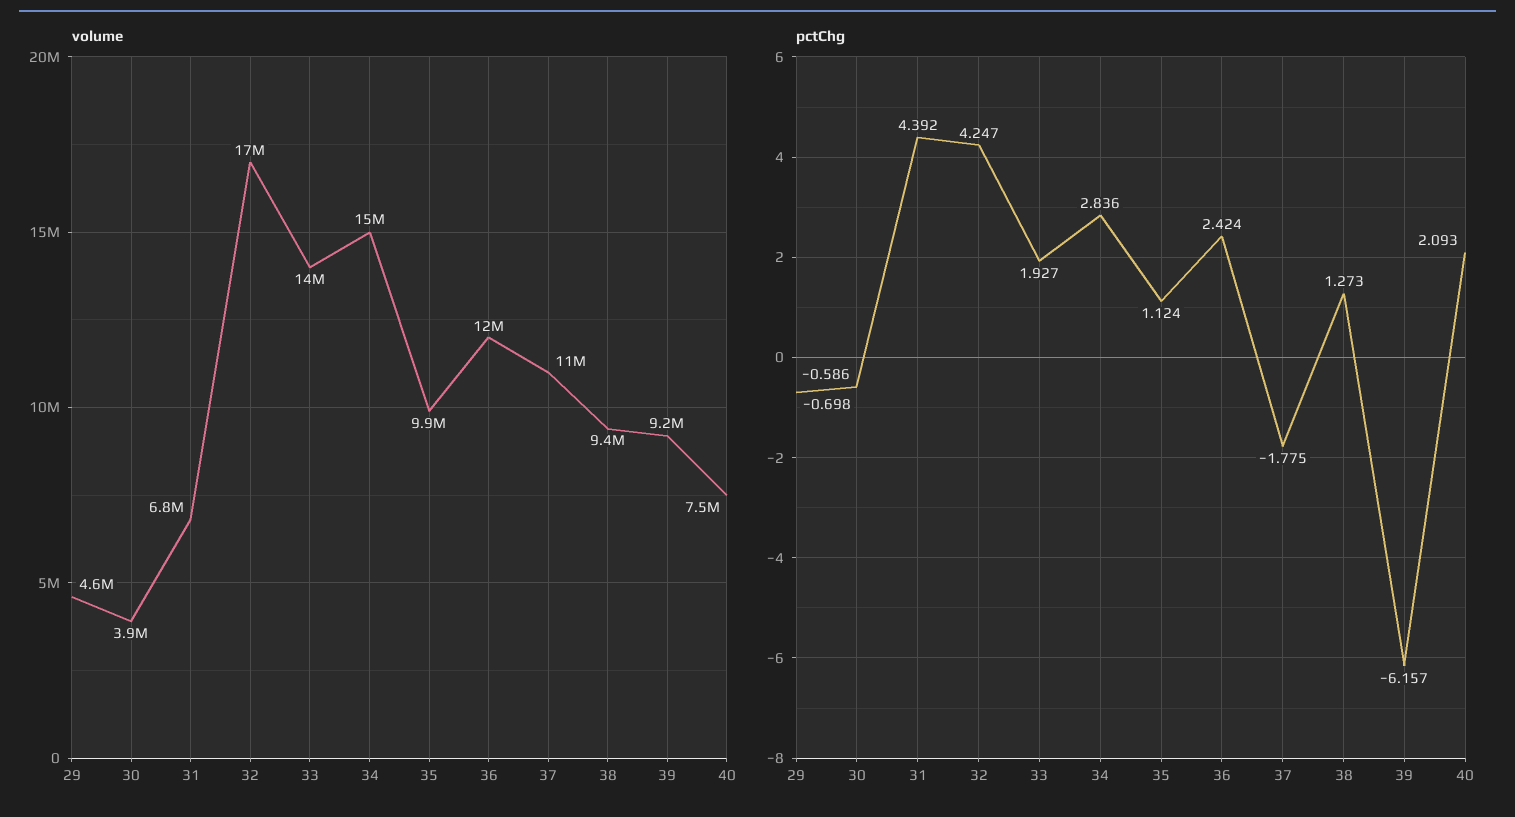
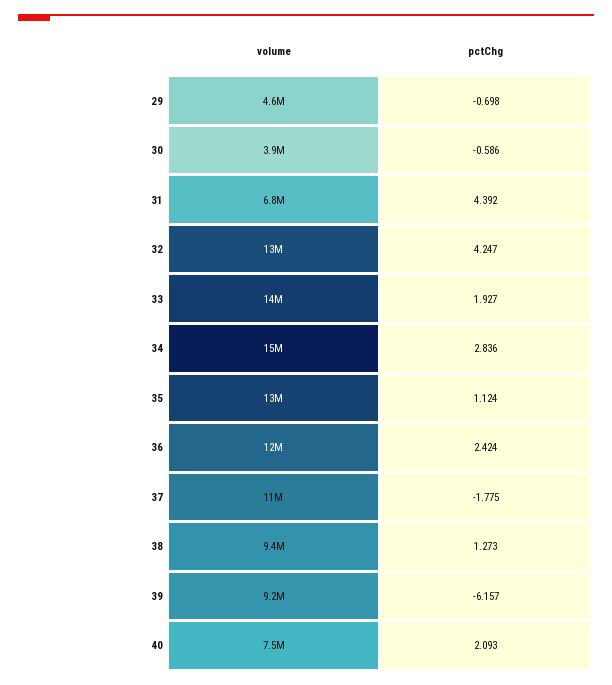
  {
    "volume": {
      "29": 4600000,
      "30": 3900000,
      "31": 6800000,
-     "32": 17000000,
+     "32": 13000000,
      "33": 14000000,
      "34": 15000000,
-     "35": 9900000,
+     "35": 13000000,
      "36": 12000000,
      "37": 11000000,
      "38": 9400000,
      "39": 9200000,
      "40": 7500000
    },
    "pctChg": {
      "29": -0.698,
      "30": -0.586,
      "31": 4.392,
      "32": 4.247,
      "33": 1.927,
      "34": 2.836,
      "35": 1.124,
      "36": 2.424,
      "37": -1.775,
      "38": 1.273,
      "39": -6.157,
      "40": 2.093
    }
  }

